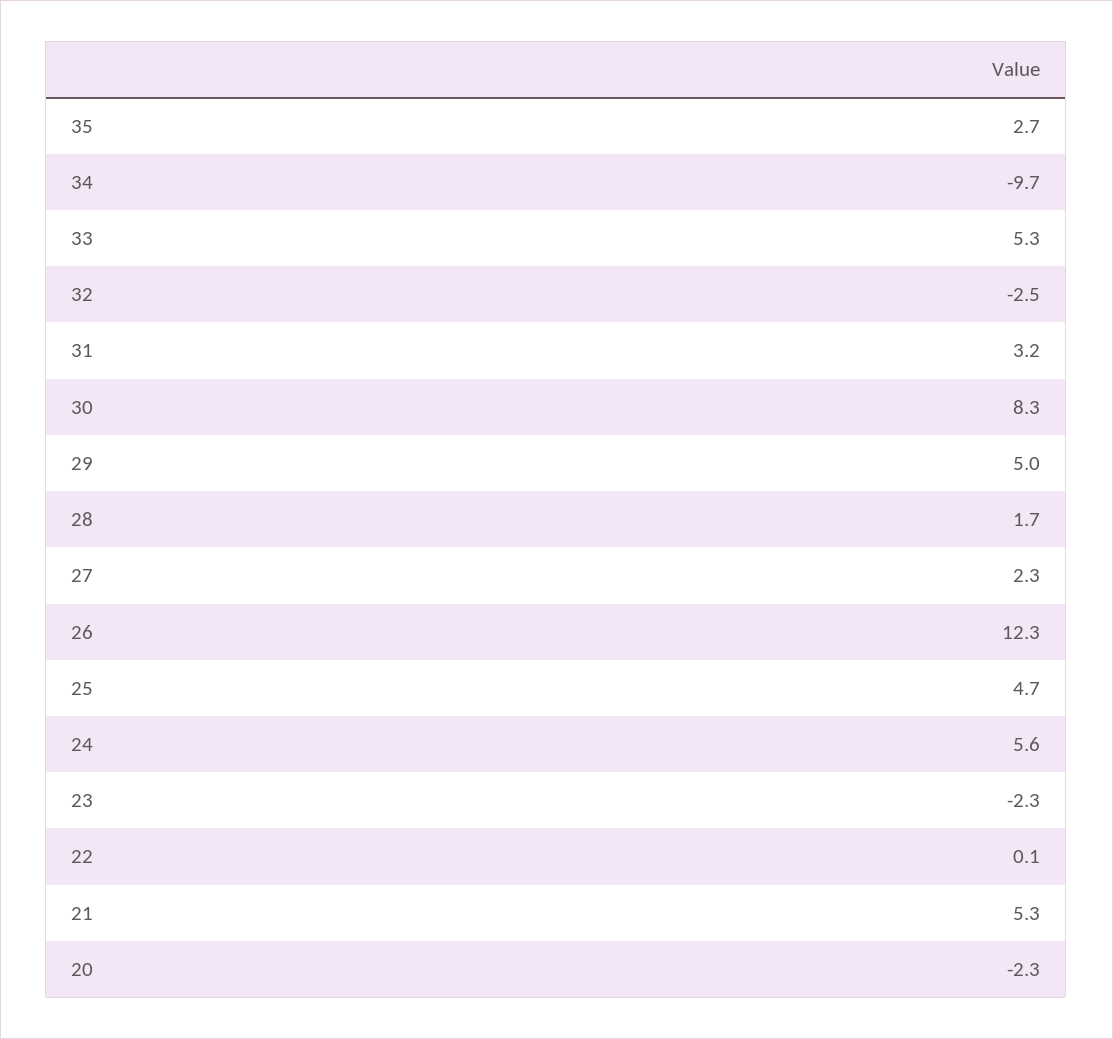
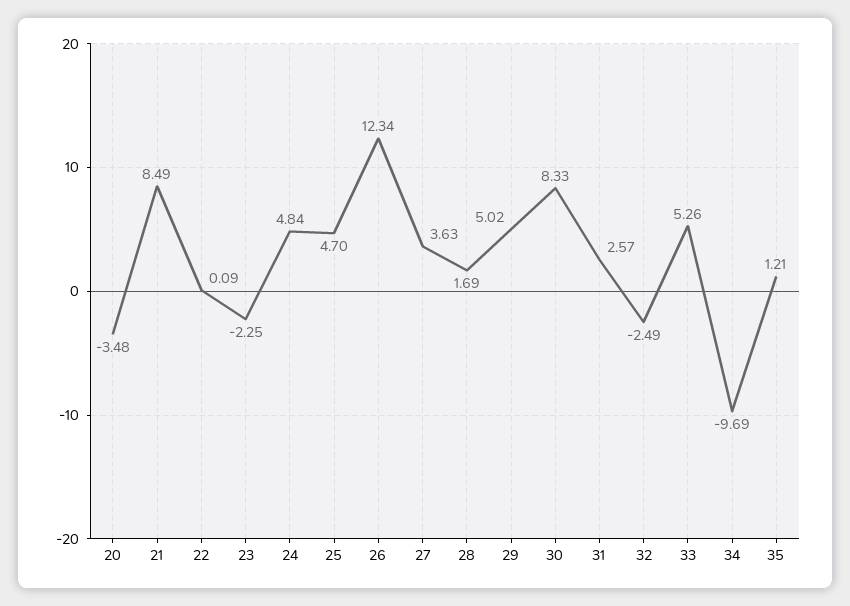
  {
-   "35": 2.7,
+   "35": 1.21,
    "34": -9.69,
    "33": 5.26,
    "32": -2.49,
-   "31": 3.2,
+   "31": 2.57,
    "30": 8.33,
    "29": 5.02,
    "28": 1.69,
-   "27": 2.3,
+   "27": 3.63,
    "26": 12.34,
    "25": 4.7,
-   "24": 5.6,
+   "24": 4.84,
    "23": -2.25,
    "22": 0.09,
-   "21": 5.3,
+   "21": 8.49,
-   "20": -2.3
+   "20": -3.48
  }

